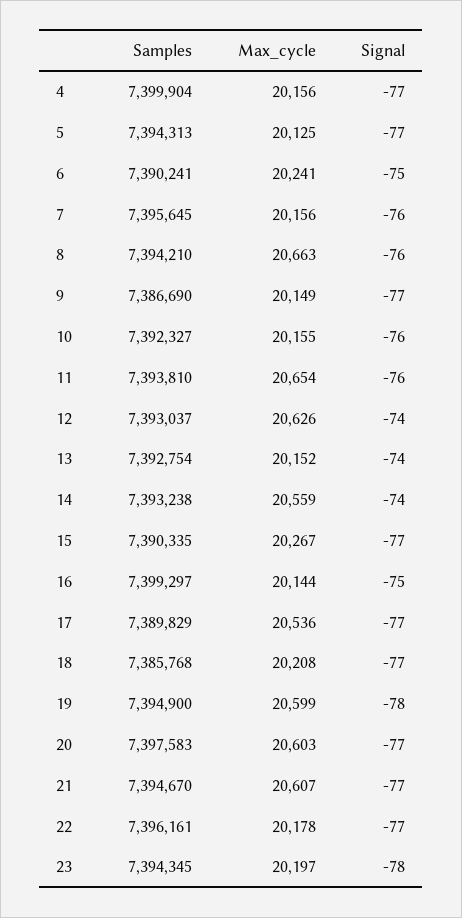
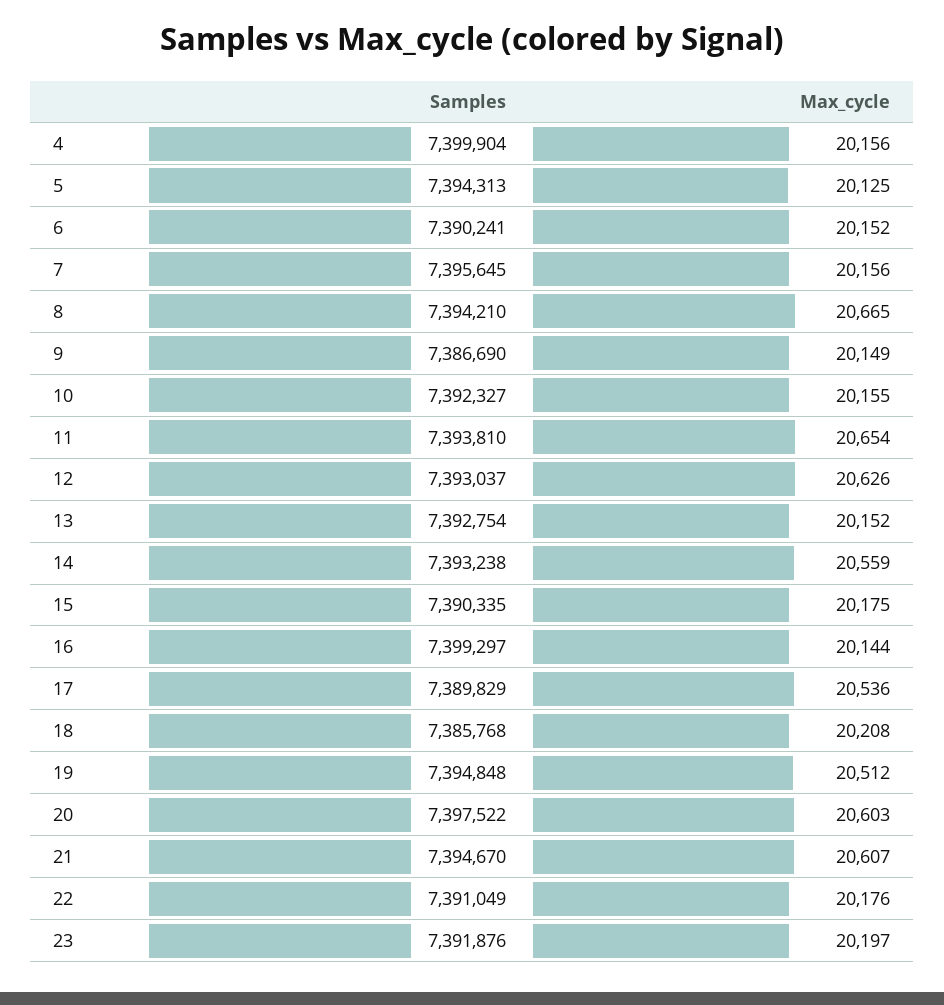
  {
    "Samples": {
      "4": 7399904,
      "5": 7394313,
      "6": 7390241,
      "7": 7395645,
      "8": 7394210,
      "9": 7386690,
      "10": 7392327,
      "11": 7393810,
      "12": 7393037,
      "13": 7392754,
      "14": 7393238,
      "15": 7390335,
      "16": 7399297,
      "17": 7389829,
      "18": 7385768,
-     "19": 7394900,
+     "19": 7394848,
-     "20": 7397583,
+     "20": 7397522,
      "21": 7394670,
-     "22": 7396161,
+     "22": 7391049,
-     "23": 7394345
+     "23": 7391876
    },
    "Max_cycle": {
      "4": 20156,
      "5": 20125,
-     "6": 20241,
+     "6": 20152,
      "7": 20156,
-     "8": 20663,
+     "8": 20665,
      "9": 20149,
      "10": 20155,
      "11": 20654,
      "12": 20626,
      "13": 20152,
      "14": 20559,
-     "15": 20267,
+     "15": 20175,
      "16": 20144,
      "17": 20536,
      "18": 20208,
-     "19": 20599,
+     "19": 20512,
      "20": 20603,
      "21": 20607,
-     "22": 20178,
+     "22": 20176,
      "23": 20197
-   },
+   }
-   "Signal": {
-     "4": -77,
-     "5": -77,
-     "6": -75,
-     "7": -76,
-     "8": -76,
-     "9": -77,
-     "10": -76,
-     "11": -76,
-     "12": -74,
-     "13": -74,
-     "14": -74,
-     "15": -77,
-     "16": -75,
-     "17": -77,
-     "18": -77,
-     "19": -78,
-     "20": -77,
-     "21": -77,
-     "22": -77,
-     "23": -78
-   }
  }

